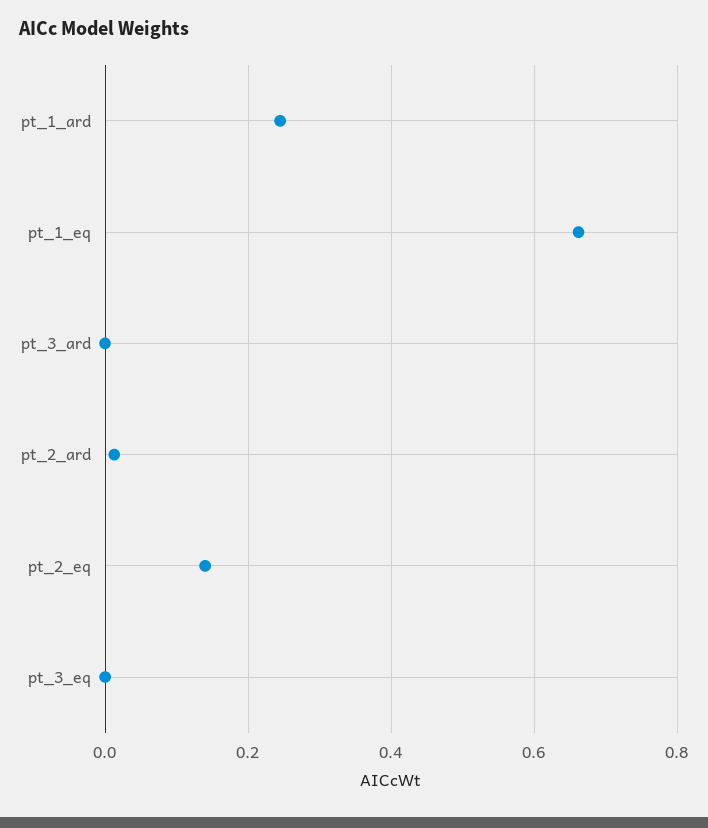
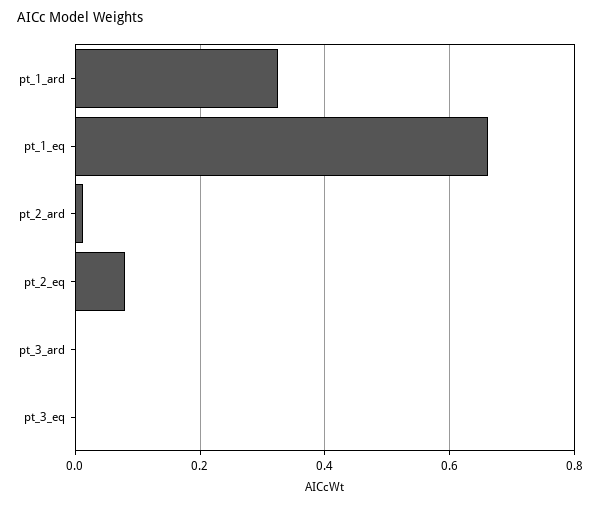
  {
-   "pt_1_ard": 0.24,
+   "pt_1_ard": 0.32,
    "pt_1_eq": 0.66,
    "pt_3_ard": 0,
    "pt_2_ard": 0.02,
-   "pt_2_eq": 0.14,
+   "pt_2_eq": 0.08,
    "pt_3_eq": 0
  }

